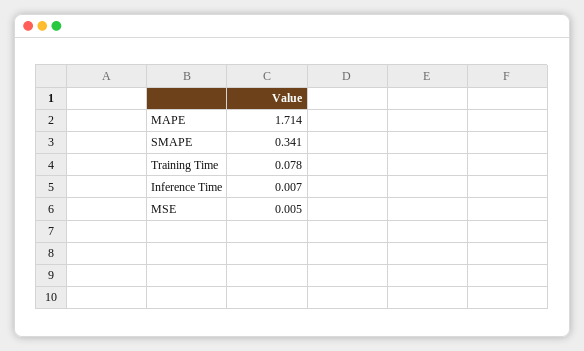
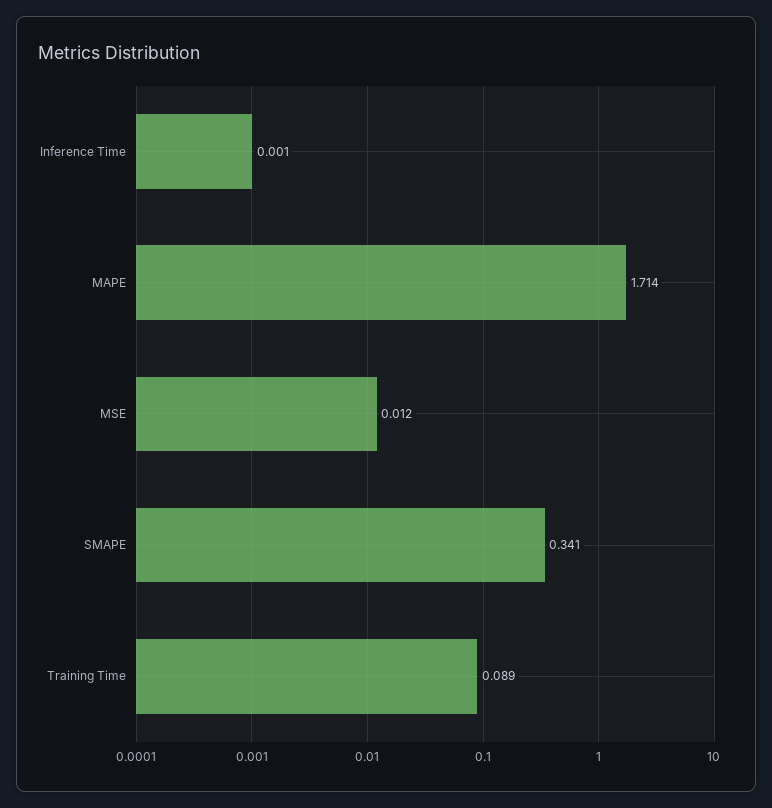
  {
    "MAPE": 1.714,
    "SMAPE": 0.341,
-   "Training Time": 0.078,
+   "Training Time": 0.089,
-   "Inference Time": 0.007,
+   "Inference Time": 0.001,
-   "MSE": 0.005
+   "MSE": 0.012
  }

